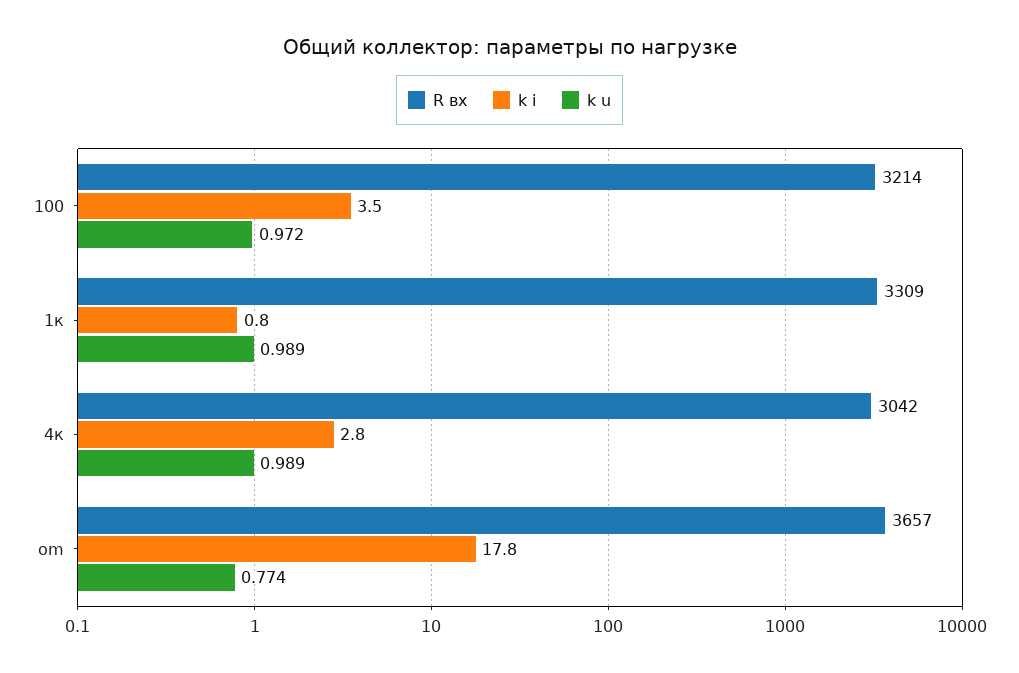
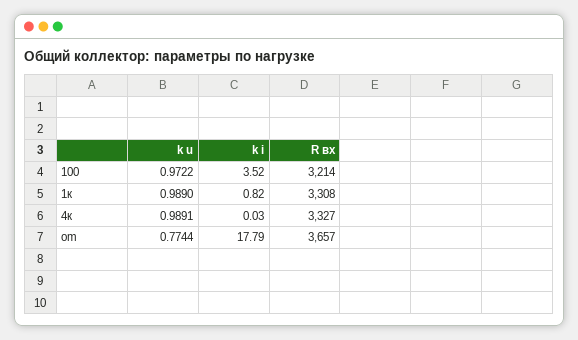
  {
    "R вх": {
      "100": 3214,
-     "1к": 3309,
+     "1к": 3308,
-     "4к": 3042,
+     "4к": 3327,
      "om": 3657
    },
    "k i": {
      "100": 3.52,
      "1к": 0.82,
-     "4к": 2.8,
+     "4к": 0.03,
      "om": 17.79
    },
    "k u": {
      "100": 0.9722,
      "1к": 0.989,
      "4к": 0.9891,
      "om": 0.7744
    }
  }

